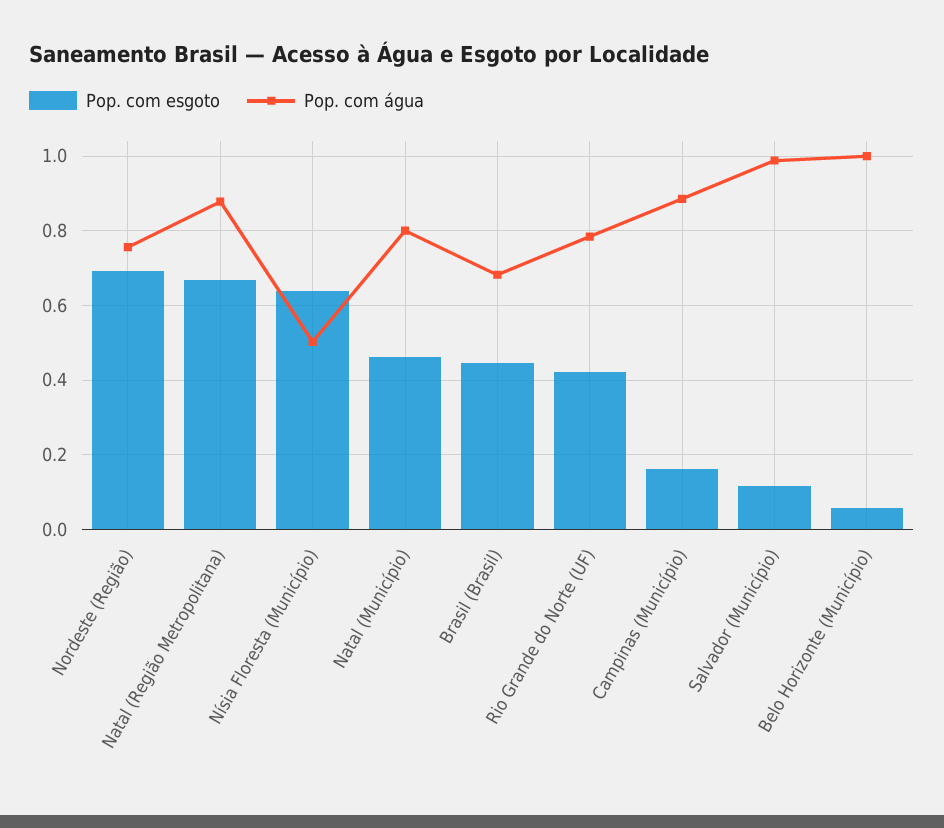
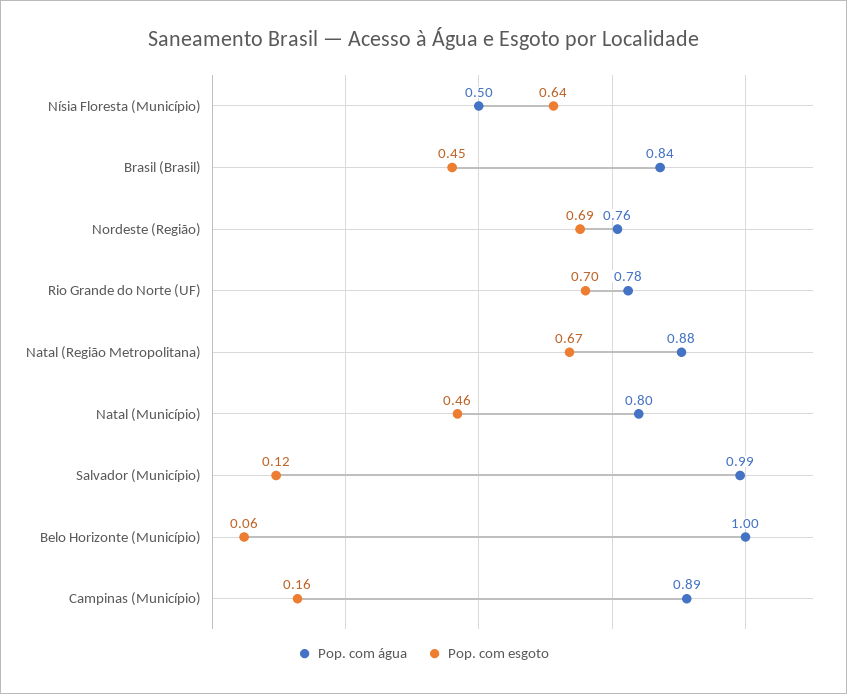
  {
    "Pop. com esgoto": {
      "Nordeste (Região)": 0.69,
      "Natal (Região Metropolitana)": 0.67,
      "Nísia Floresta (Município)": 0.64,
      "Natal (Município)": 0.46,
      "Brasil (Brasil)": 0.45,
-     "Rio Grande do Norte (UF)": 0.42,
+     "Rio Grande do Norte (UF)": 0.7,
      "Campinas (Município)": 0.16,
      "Salvador (Município)": 0.12,
      "Belo Horizonte (Município)": 0.06
    },
    "Pop. com água": {
      "Nordeste (Região)": 0.76,
      "Natal (Região Metropolitana)": 0.88,
      "Nísia Floresta (Município)": 0.5,
      "Natal (Município)": 0.8,
-     "Brasil (Brasil)": 0.68,
+     "Brasil (Brasil)": 0.84,
      "Rio Grande do Norte (UF)": 0.78,
      "Campinas (Município)": 0.89,
      "Salvador (Município)": 0.99,
      "Belo Horizonte (Município)": 1
    }
  }

